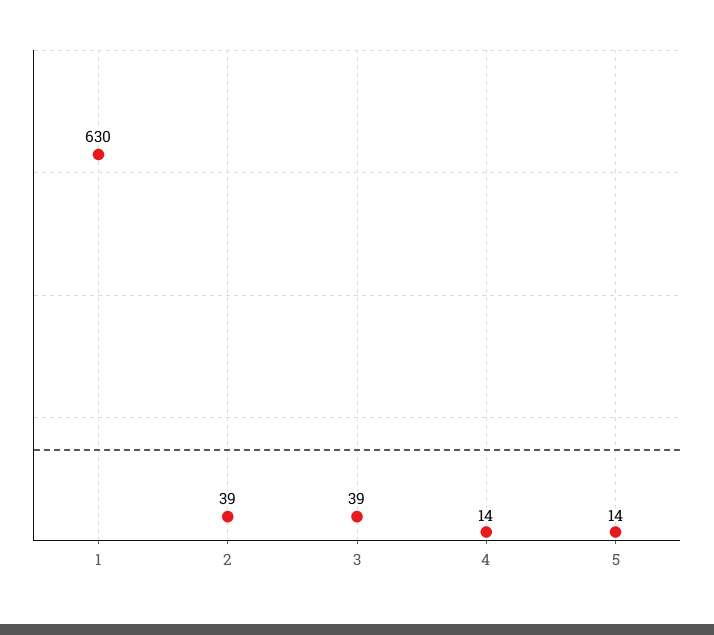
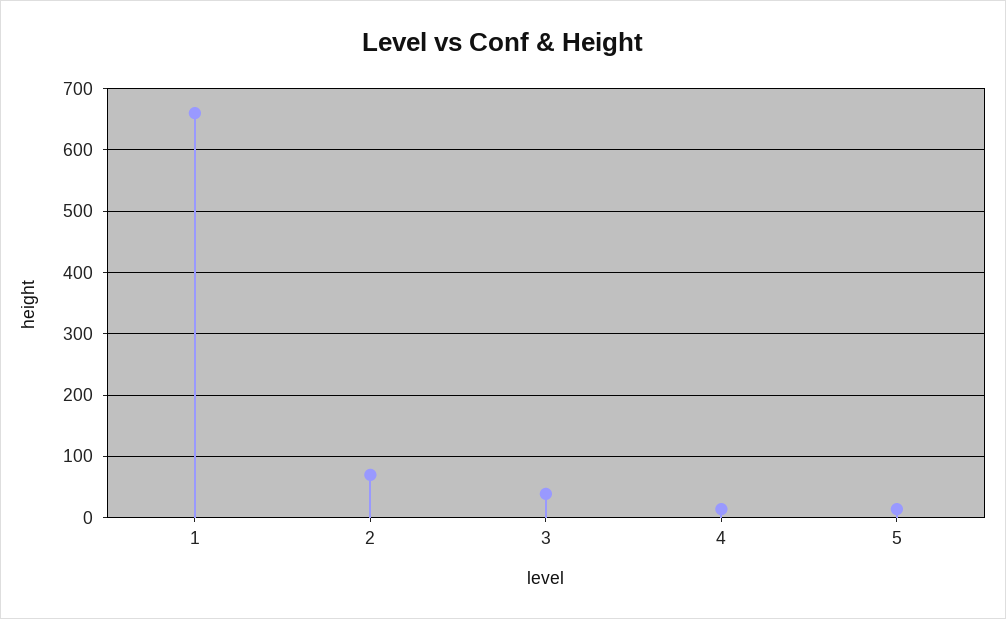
  {
-   "1": 630,
+   "1": 660,
-   "2": 39,
+   "2": 70,
    "3": 39,
    "4": 14,
    "5": 14
  }

